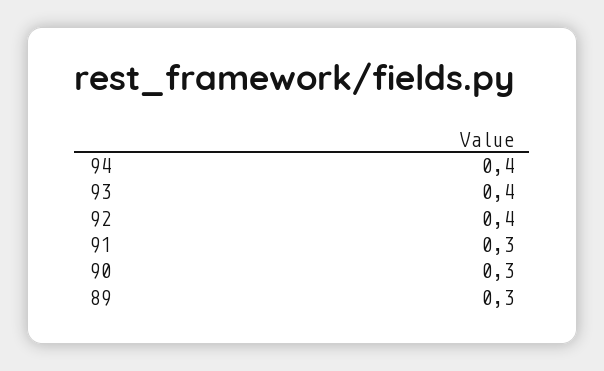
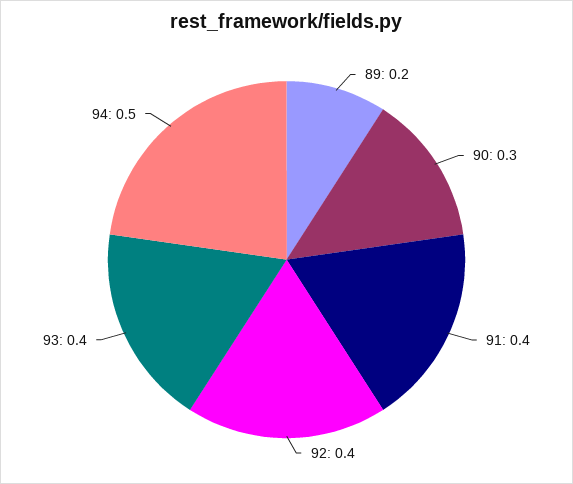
  {
-   "94": 0.4,
+   "94": 0.5,
    "93": 0.4,
    "92": 0.4,
-   "91": 0.3,
+   "91": 0.4,
    "90": 0.3,
-   "89": 0.3
+   "89": 0.2
  }

